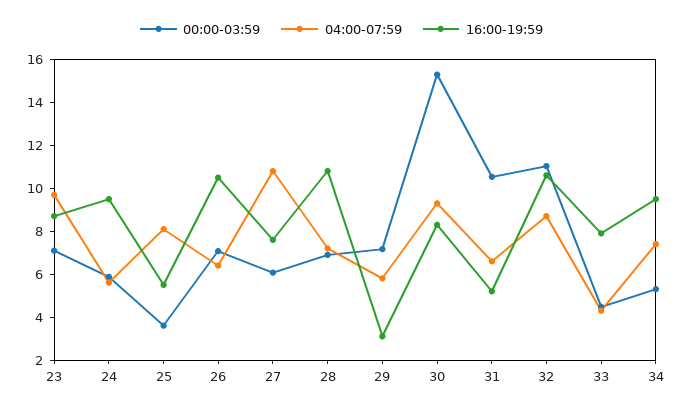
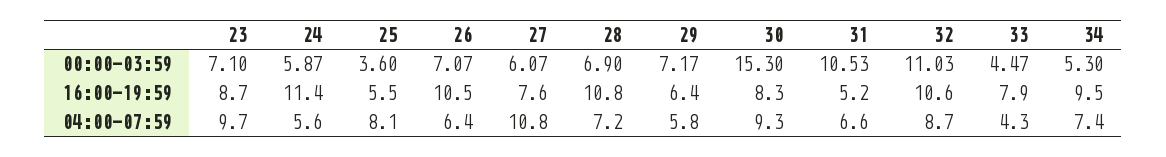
  {
    "00:00-03:59": {
      "23": 7.1,
      "24": 5.87,
      "25": 3.6,
      "26": 7.07,
      "27": 6.07,
      "28": 6.9,
      "29": 7.17,
      "30": 15.3,
      "31": 10.53,
      "32": 11.03,
      "33": 4.47,
      "34": 5.3
    },
    "04:00-07:59": {
      "23": 9.7,
      "24": 5.6,
      "25": 8.1,
      "26": 6.4,
      "27": 10.8,
      "28": 7.2,
      "29": 5.8,
      "30": 9.3,
      "31": 6.6,
      "32": 8.7,
      "33": 4.3,
      "34": 7.4
    },
    "16:00-19:59": {
      "23": 8.7,
-     "24": 9.5,
+     "24": 11.4,
      "25": 5.5,
      "26": 10.5,
      "27": 7.6,
      "28": 10.8,
-     "29": 3,
+     "29": 6.4,
      "30": 8.3,
      "31": 5.2,
      "32": 10.6,
      "33": 7.9,
      "34": 9.5
    }
  }

